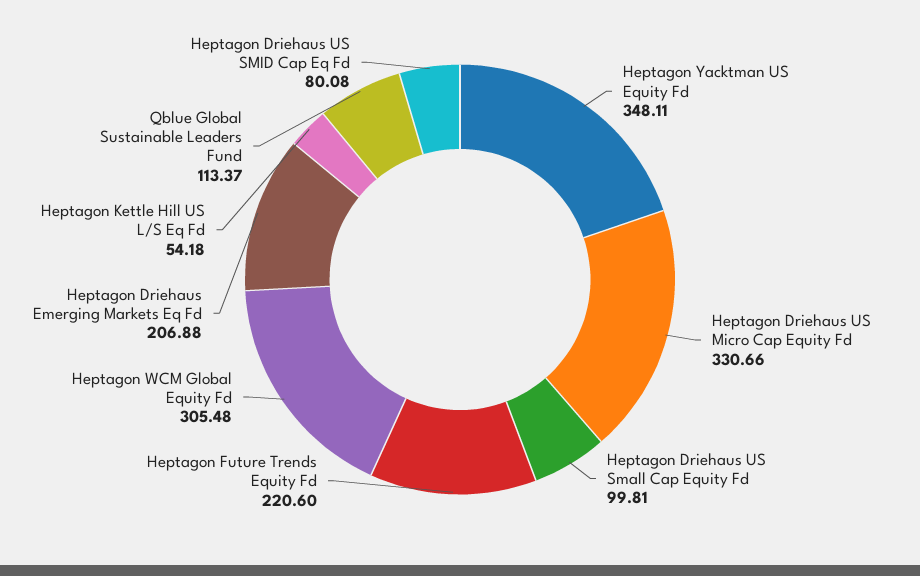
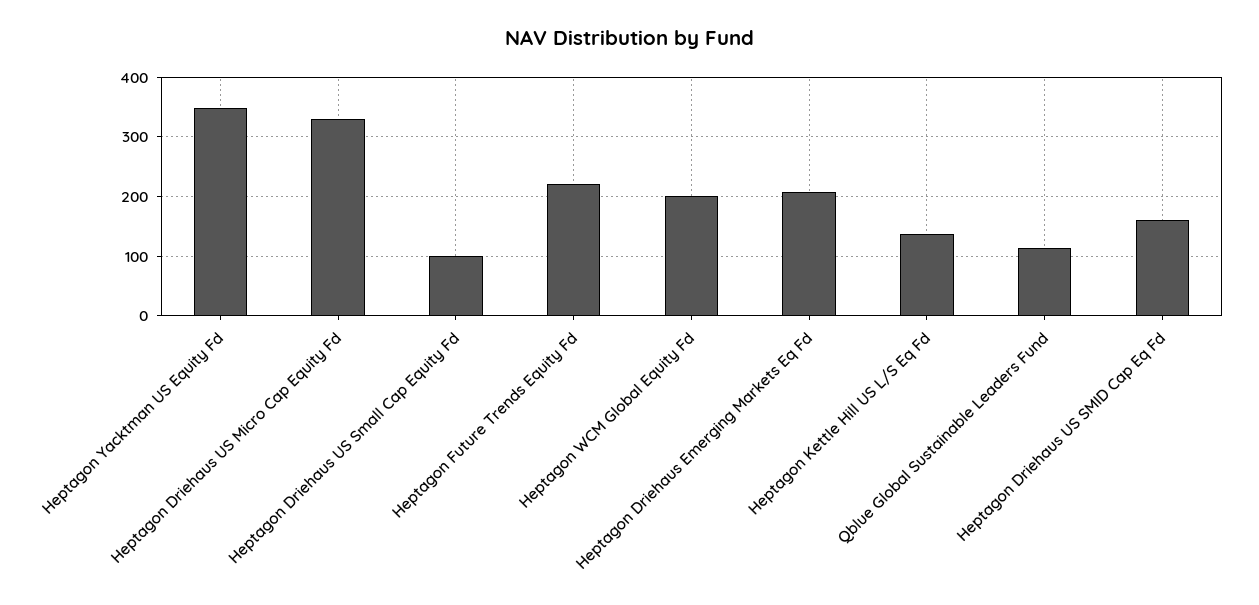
  {
    "Heptagon Yacktman US Equity Fd": 348.11,
    "Heptagon Driehaus US Micro Cap Equity Fd": 330.66,
    "Heptagon Driehaus US Small Cap Equity Fd": 99.81,
    "Heptagon Future Trends Equity Fd": 220.6,
-   "Heptagon WCM Global Equity Fd": 305.48,
+   "Heptagon WCM Global Equity Fd": 200,
    "Heptagon Driehaus Emerging Markets Eq Fd": 206.88,
-   "Heptagon Kettle Hill US L/S Eq Fd": 54.18,
+   "Heptagon Kettle Hill US L/S Eq Fd": 140,
    "Qblue Global Sustainable Leaders Fund": 113.37,
-   "Heptagon Driehaus US SMID Cap Eq Fd": 80.08
+   "Heptagon Driehaus US SMID Cap Eq Fd": 160
  }

